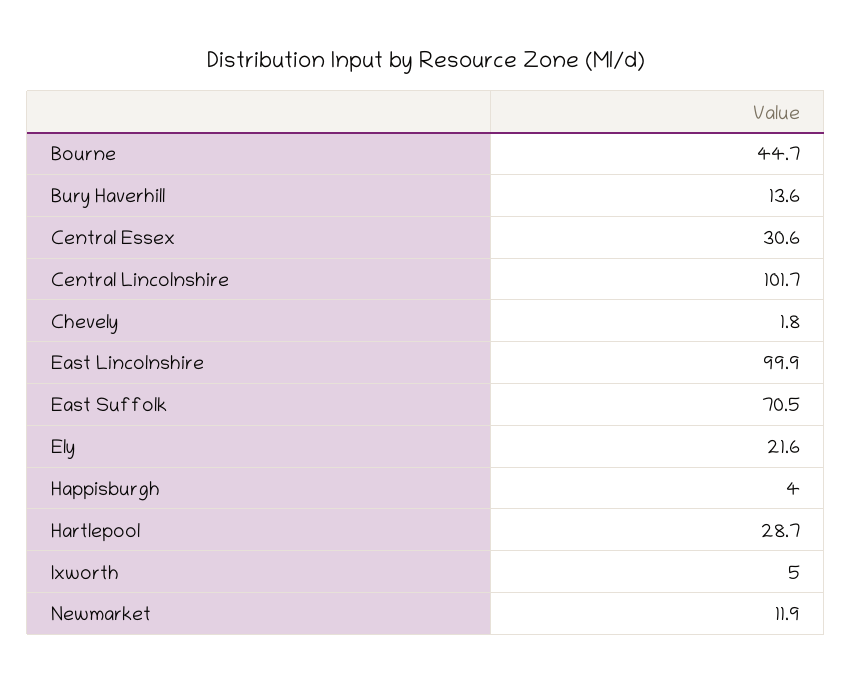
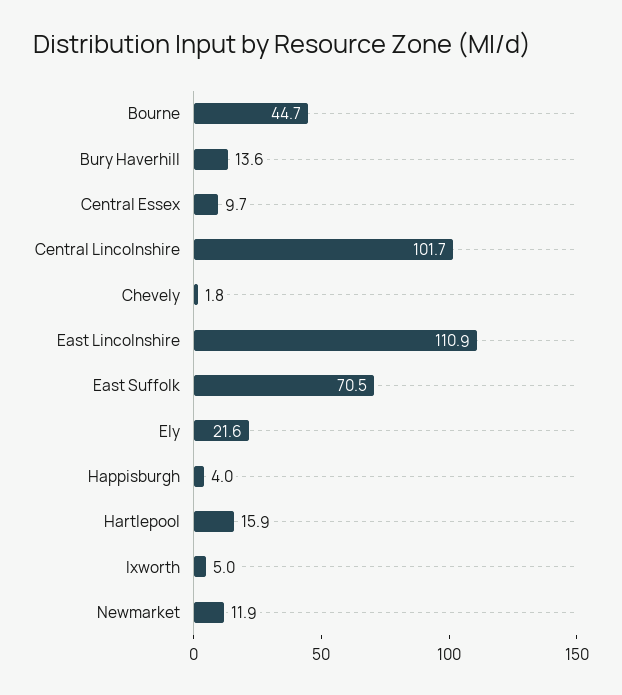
  {
    "Bourne": 44.7,
    "Bury Haverhill": 13.6,
-   "Central Essex": 30.6,
+   "Central Essex": 9.7,
    "Central Lincolnshire": 101.7,
    "Chevely": 1.8,
-   "East Lincolnshire": 99.9,
+   "East Lincolnshire": 110.9,
    "East Suffolk": 70.5,
    "Ely": 21.6,
    "Happisburgh": 4,
-   "Hartlepool": 28.7,
+   "Hartlepool": 15.9,
    "Ixworth": 5,
    "Newmarket": 11.9
  }

